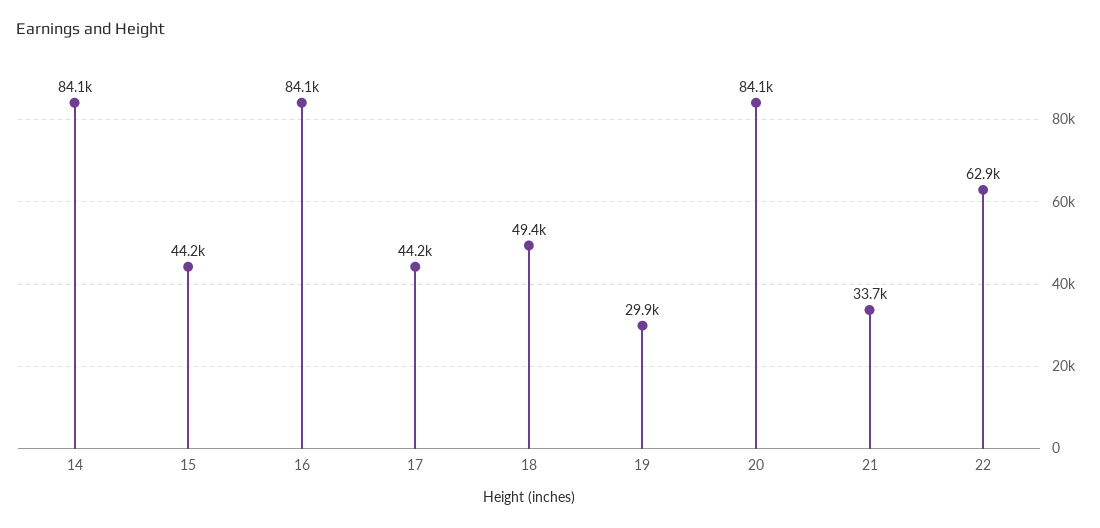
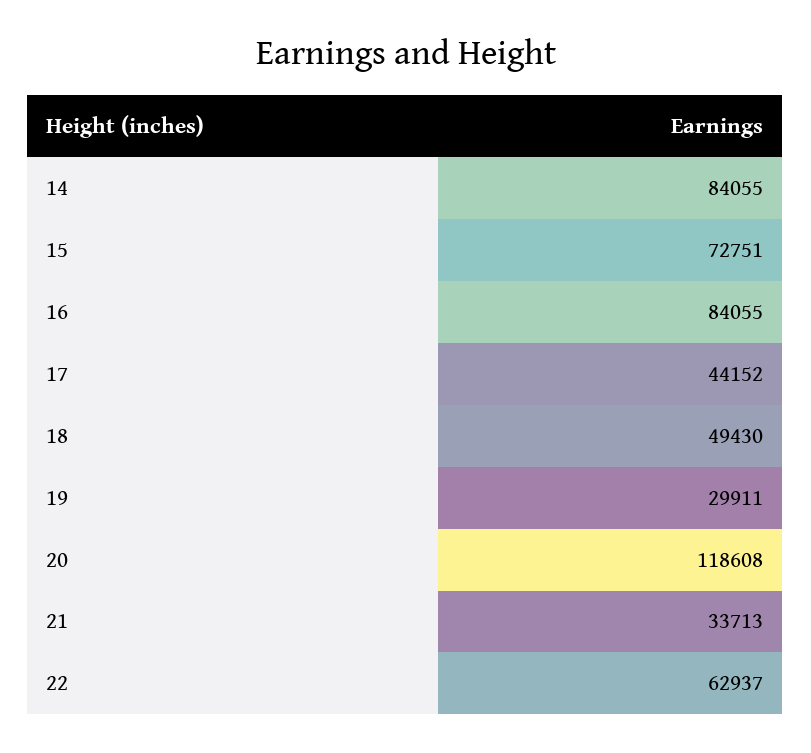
  {
    "14": 84055,
-   "15": 44200,
+   "15": 72751,
    "16": 84055,
    "17": 44152,
    "18": 49430,
    "19": 29911,
-   "20": 84100,
+   "20": 118608,
    "21": 33713,
    "22": 62937
  }

